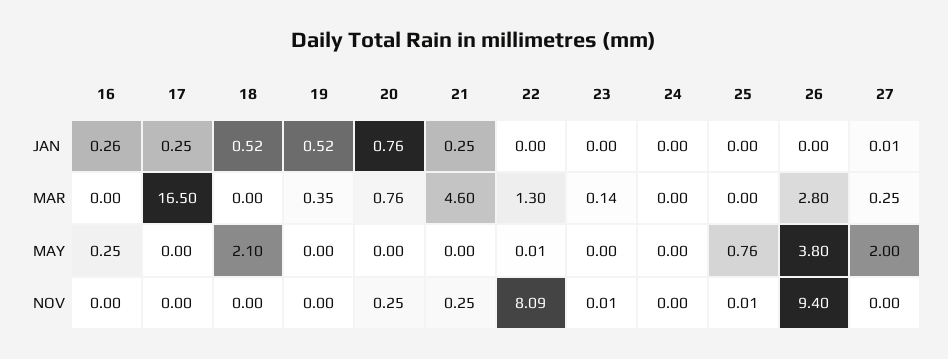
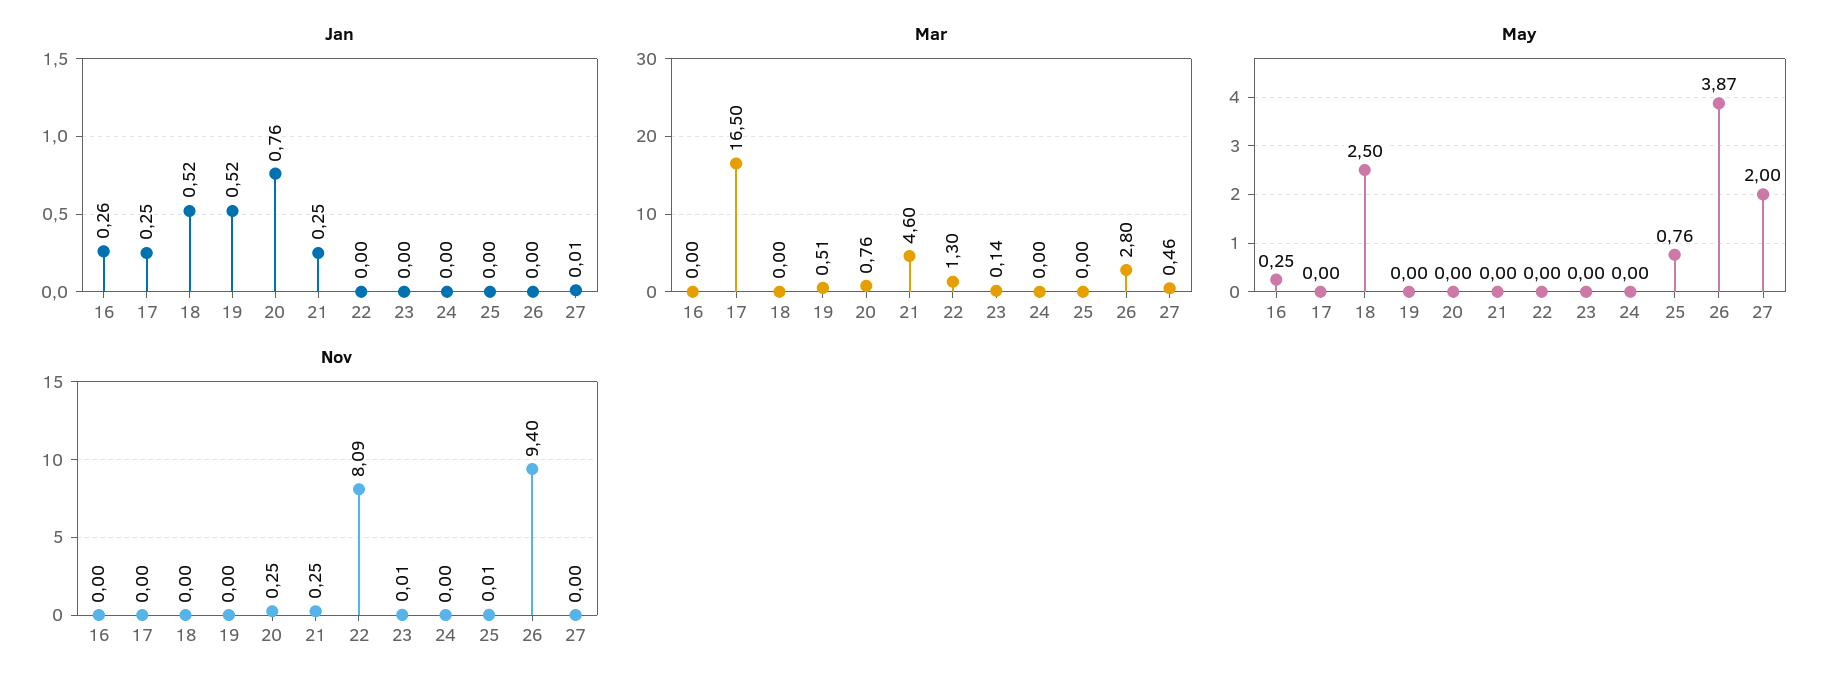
  {
    "JAN": {
      "16": 0.26,
      "17": 0.25,
      "18": 0.52,
      "19": 0.52,
      "20": 0.76,
      "21": 0.25,
      "22": 0,
      "23": 0,
      "24": 0,
      "25": 0,
      "26": 0,
      "27": 0.01
    },
    "MAR": {
      "16": 0,
      "17": 16.5,
      "18": 0,
-     "19": 0.35,
+     "19": 0.51,
      "20": 0.76,
      "21": 4.6,
      "22": 1.3,
      "23": 0.14,
      "24": 0,
      "25": 0,
      "26": 2.8,
-     "27": 0.25
+     "27": 0.46
    },
    "MAY": {
      "16": 0.25,
      "17": 0,
-     "18": 2.1,
+     "18": 2.5,
      "19": 0,
      "20": 0,
      "21": 0,
-     "22": 0.01,
+     "22": 0,
      "23": 0,
      "24": 0,
      "25": 0.76,
-     "26": 3.8,
+     "26": 3.87,
      "27": 2
    },
    "NOV": {
      "16": 0,
      "17": 0,
      "18": 0,
      "19": 0,
      "20": 0.25,
      "21": 0.25,
      "22": 8.09,
      "23": 0.01,
      "24": 0,
      "25": 0.01,
      "26": 9.4,
      "27": 0
    }
  }

